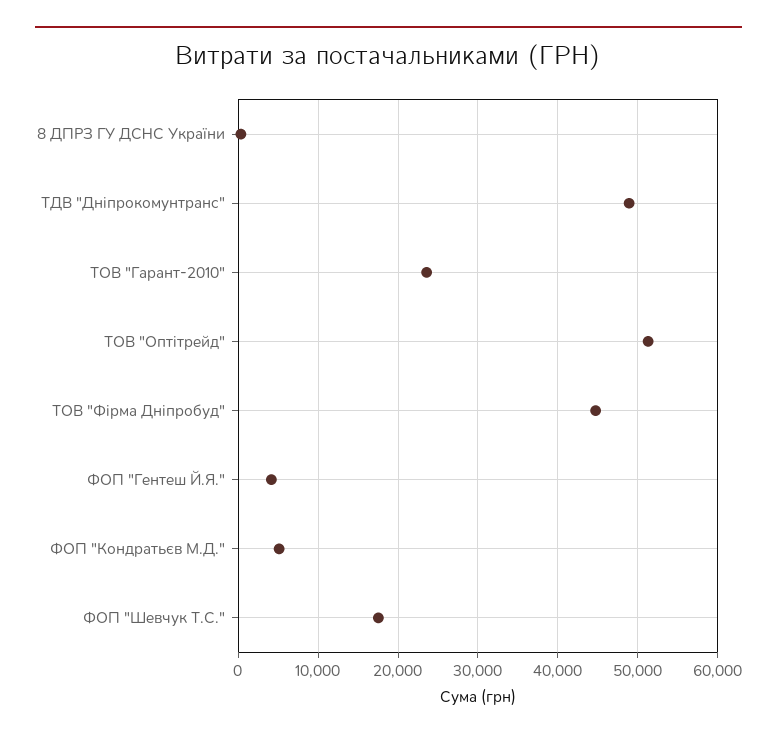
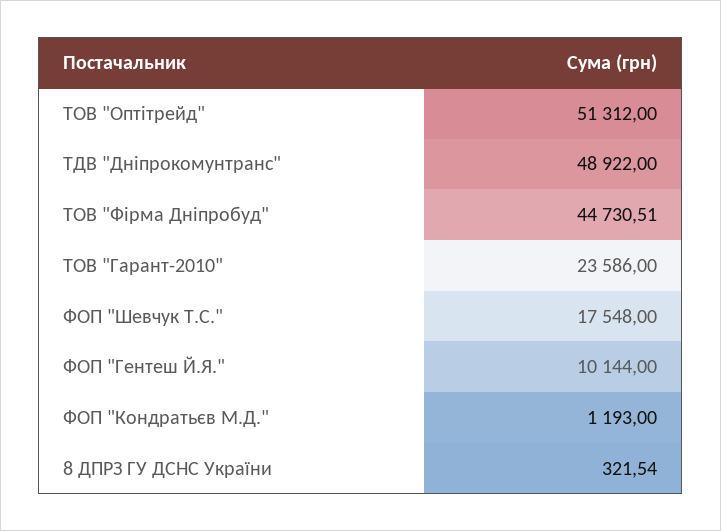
  {
    "8 ДПРЗ ГУ ДСНС України": 321.54,
    "ТДВ \"Дніпрокомунтранс\"": 48922,
    "ТОВ \"Гарант-2010\"": 23586,
    "ТОВ \"Оптітрейд\"": 51312,
    "ТОВ \"Фірма Дніпробуд\"": 44730.51,
-   "ФОП \"Гентеш Й.Я.\"": 4000,
+   "ФОП \"Гентеш Й.Я.\"": 10144,
-   "ФОП \"Кондратьєв М.Д.\"": 5000,
+   "ФОП \"Кондратьєв М.Д.\"": 1193,
    "ФОП \"Шевчук Т.С.\"": 17548
  }

